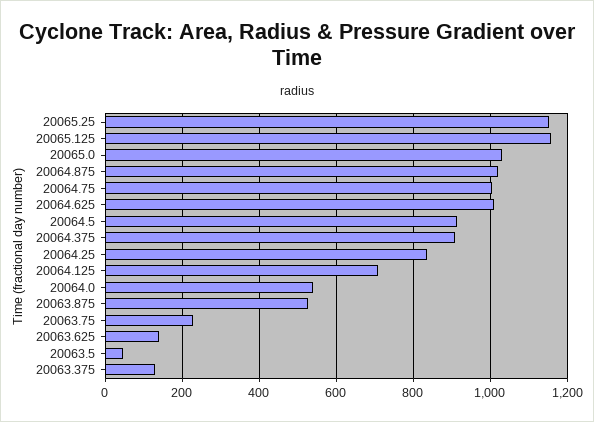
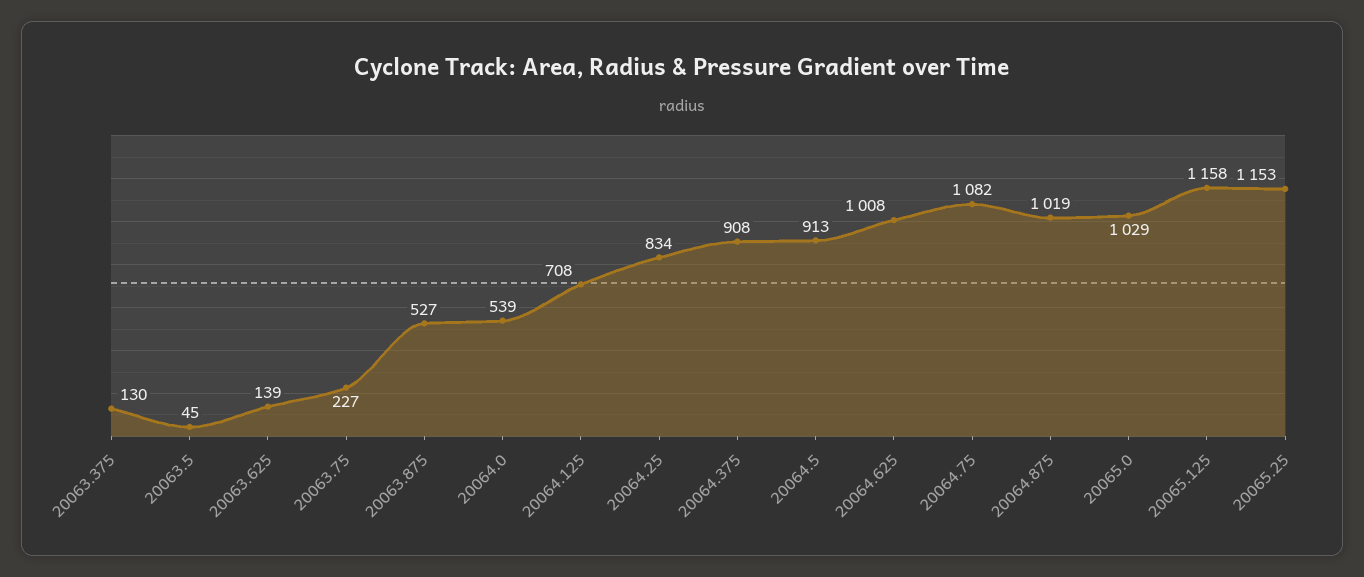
  {
    "20065.25": 1153,
    "20065.125": 1158,
    "20065.0": 1029,
    "20064.875": 1019,
-   "20064.75": 1000,
+   "20064.75": 1082,
    "20064.625": 1008,
    "20064.5": 913,
    "20064.375": 908,
    "20064.25": 834,
    "20064.125": 708,
    "20064.0": 539,
    "20063.875": 527,
    "20063.75": 227,
    "20063.625": 139,
    "20063.5": 45,
    "20063.375": 130
  }

